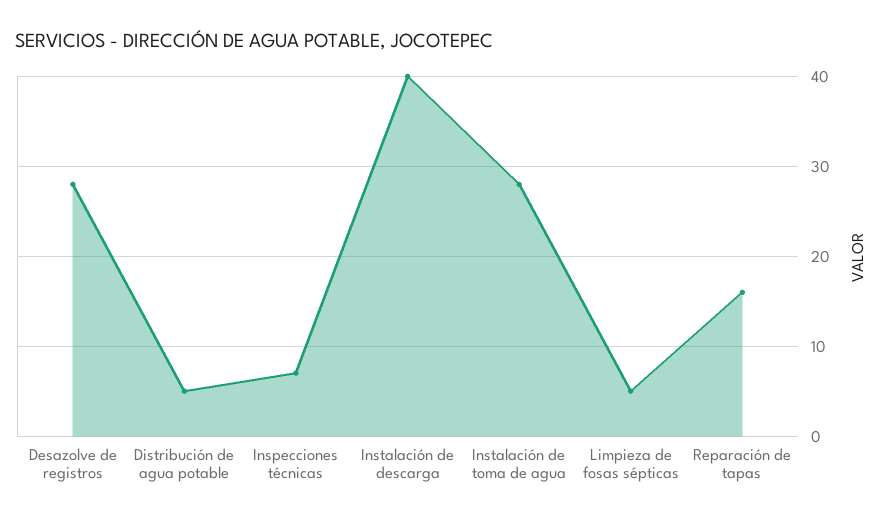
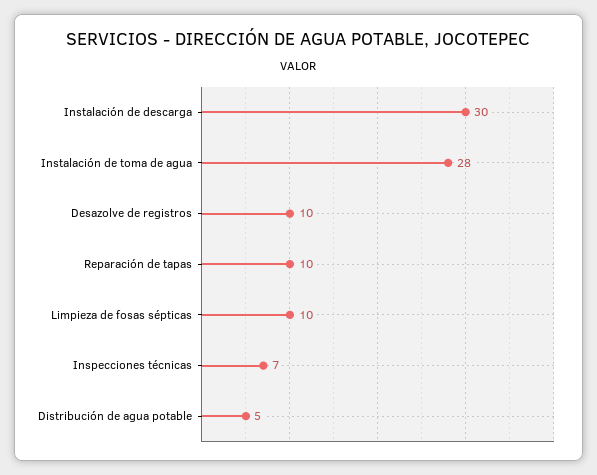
  {
-   "Desazolve de registros": 28,
+   "Desazolve de registros": 10,
    "Distribución de agua potable": 5,
    "Inspecciones técnicas": 7,
-   "Instalación de descarga": 40,
+   "Instalación de descarga": 30,
    "Instalación de toma de agua": 28,
-   "Limpieza de fosas sépticas": 5,
+   "Limpieza de fosas sépticas": 10,
-   "Reparación de tapas": 16
+   "Reparación de tapas": 10
  }

